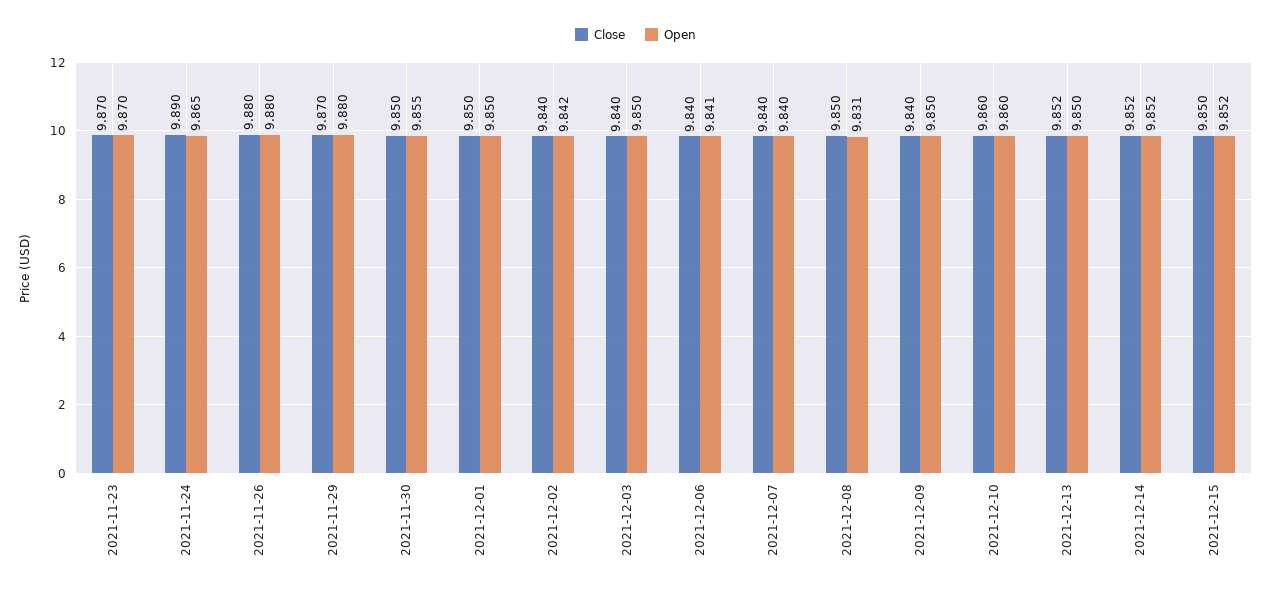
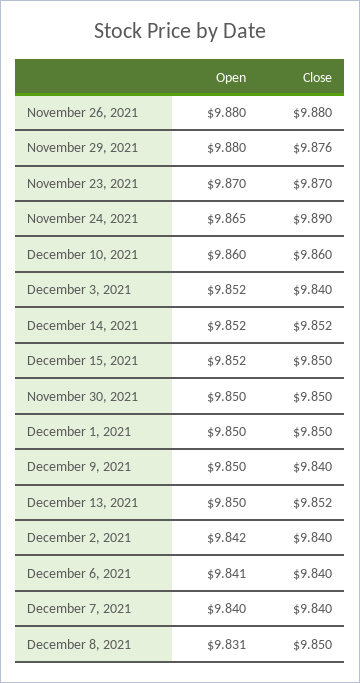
  {
    "Close": {
      "2021-11-23": 9.87,
      "2021-11-24": 9.89,
      "2021-11-26": 9.88,
-     "2021-11-29": 9.87,
+     "2021-11-29": 9.876,
      "2021-11-30": 9.85,
      "2021-12-01": 9.85,
      "2021-12-02": 9.84,
      "2021-12-03": 9.84,
      "2021-12-06": 9.84,
      "2021-12-07": 9.84,
      "2021-12-08": 9.85,
      "2021-12-09": 9.84,
      "2021-12-10": 9.86,
      "2021-12-13": 9.852,
      "2021-12-14": 9.852,
      "2021-12-15": 9.85
    },
    "Open": {
      "2021-11-23": 9.87,
      "2021-11-24": 9.865,
      "2021-11-26": 9.88,
      "2021-11-29": 9.88,
-     "2021-11-30": 9.855,
+     "2021-11-30": 9.85,
      "2021-12-01": 9.85,
      "2021-12-02": 9.842,
-     "2021-12-03": 9.85,
+     "2021-12-03": 9.852,
      "2021-12-06": 9.841,
      "2021-12-07": 9.84,
      "2021-12-08": 9.831,
      "2021-12-09": 9.85,
      "2021-12-10": 9.86,
      "2021-12-13": 9.85,
      "2021-12-14": 9.852,
      "2021-12-15": 9.852
    }
  }

